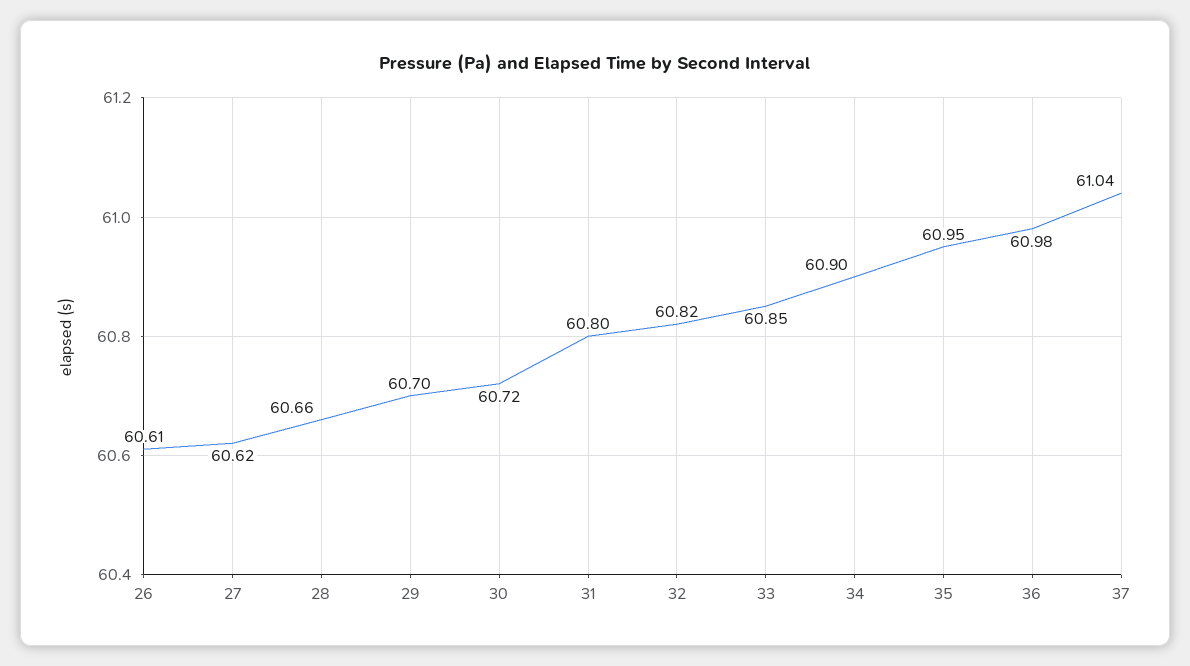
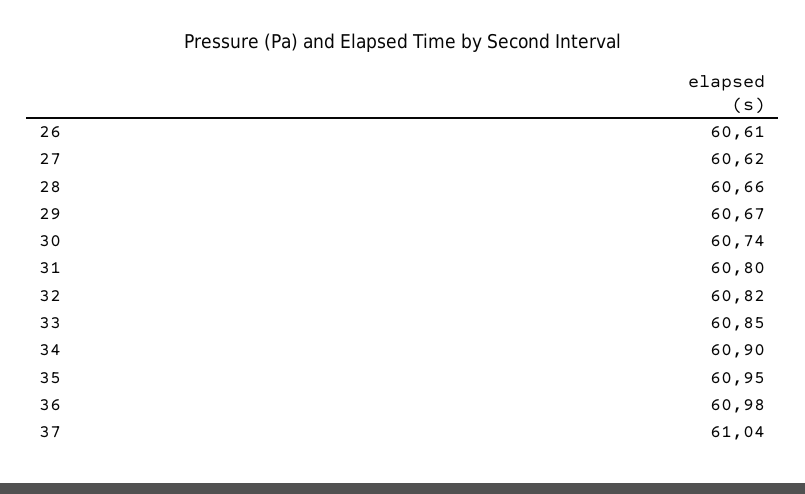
  {
    "26": 60.61,
    "27": 60.62,
    "28": 60.66,
-   "29": 60.7,
+   "29": 60.67,
-   "30": 60.72,
+   "30": 60.74,
    "31": 60.8,
    "32": 60.82,
    "33": 60.85,
    "34": 60.9,
    "35": 60.95,
    "36": 60.98,
    "37": 61.04
  }

